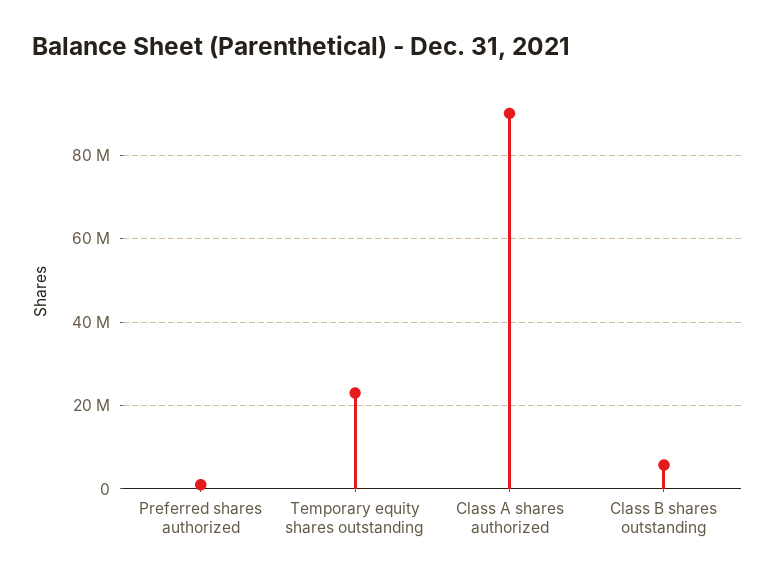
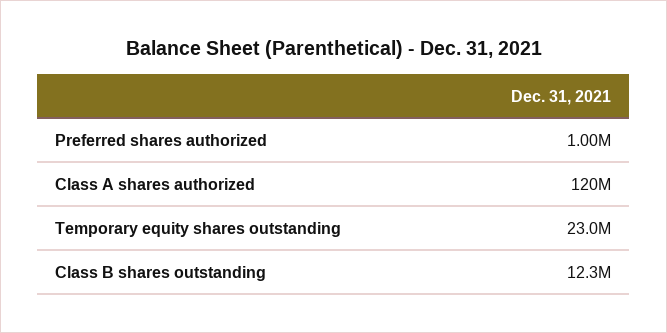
  {
    "Preferred shares authorized": 1000000,
    "Temporary equity shares outstanding": 23000000,
-   "Class A shares authorized": 90000000,
+   "Class A shares authorized": 120000000,
-   "Class B shares outstanding": 6000000
+   "Class B shares outstanding": 12300000
  }

